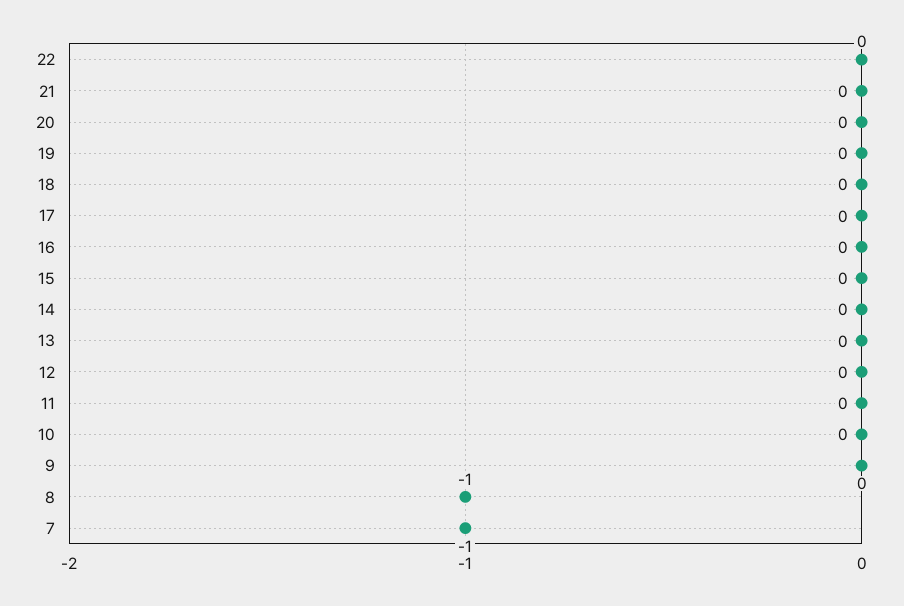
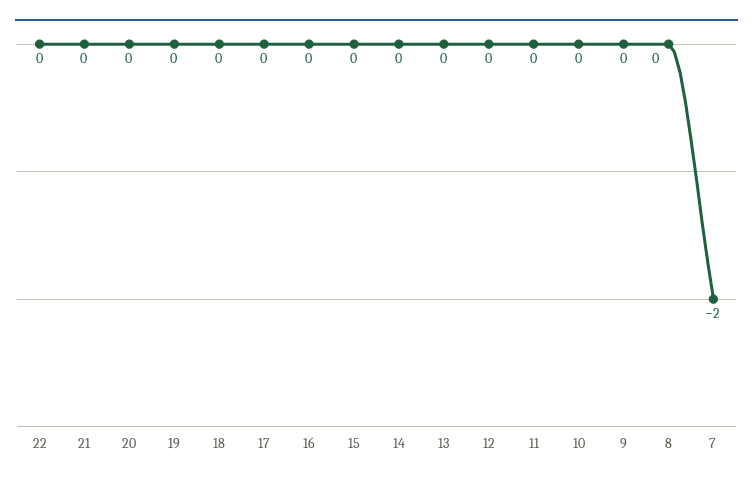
  {
    "22": 0,
    "21": 0,
    "20": 0,
    "19": 0,
    "18": 0,
    "17": 0,
    "16": 0,
    "15": 0,
    "14": 0,
    "13": 0,
    "12": 0,
    "11": 0,
    "10": 0,
    "9": 0,
-   "8": -1,
+   "8": 0,
-   "7": -1
+   "7": -2
  }

